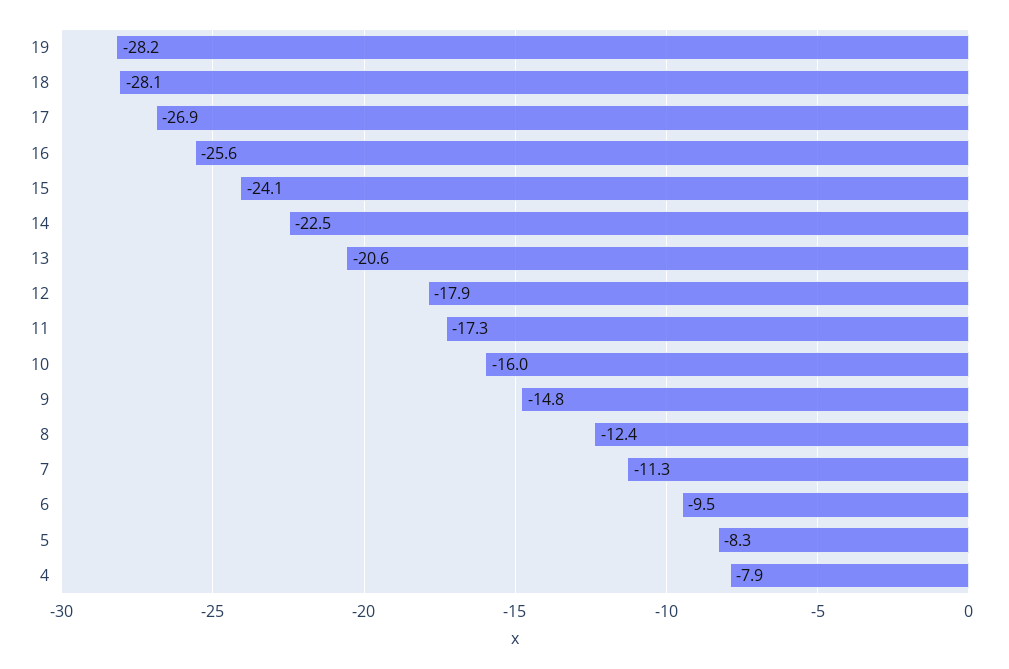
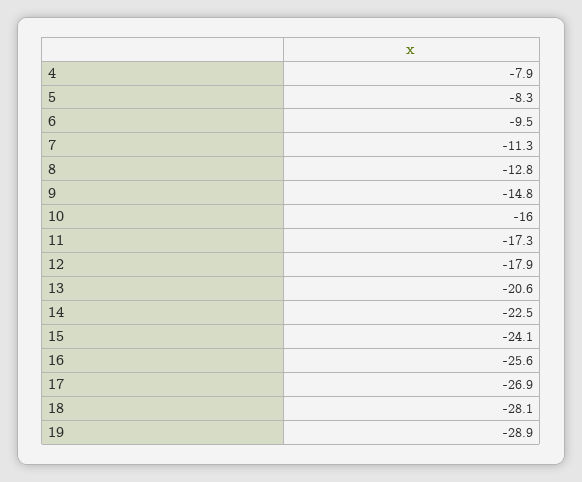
  {
-   "19": -28.2,
+   "19": -28.9,
    "18": -28.1,
    "17": -26.9,
    "16": -25.6,
    "15": -24.1,
    "14": -22.5,
    "13": -20.6,
    "12": -17.9,
    "11": -17.3,
    "10": -16,
    "9": -14.8,
-   "8": -12.4,
+   "8": -12.8,
    "7": -11.3,
    "6": -9.5,
    "5": -8.3,
    "4": -7.9
  }

